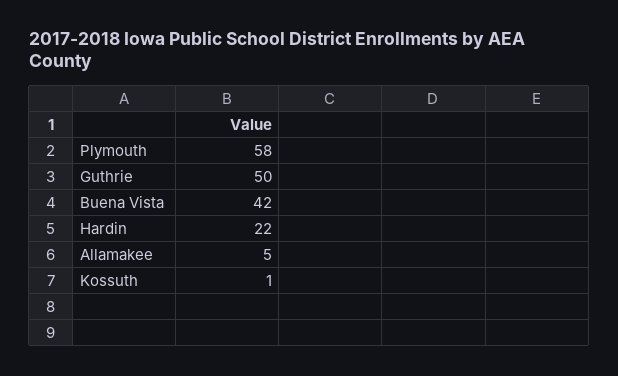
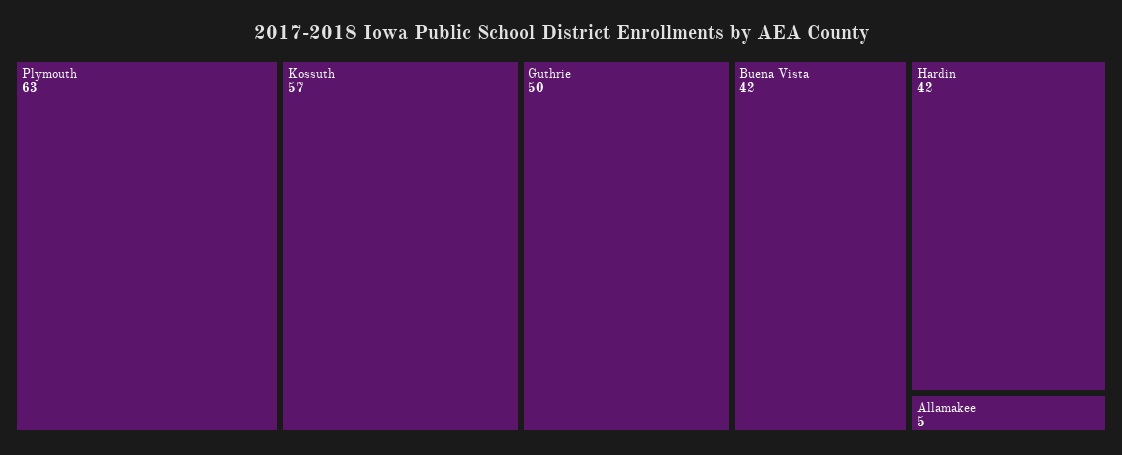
  {
-   "Plymouth": 58,
+   "Plymouth": 63,
    "Guthrie": 50,
    "Buena Vista": 42,
-   "Hardin": 22,
+   "Hardin": 42,
    "Allamakee": 5,
-   "Kossuth": 1
+   "Kossuth": 57
  }

